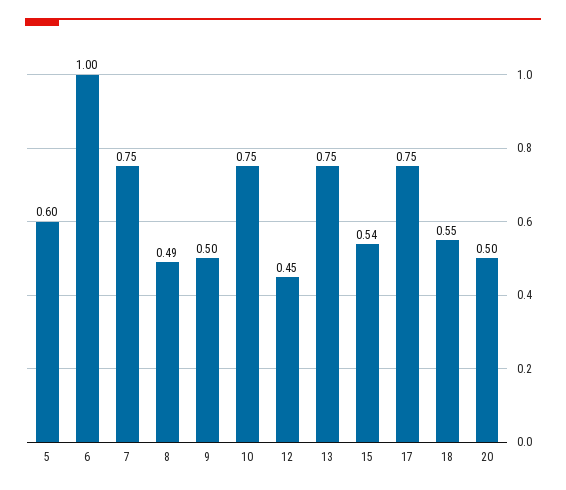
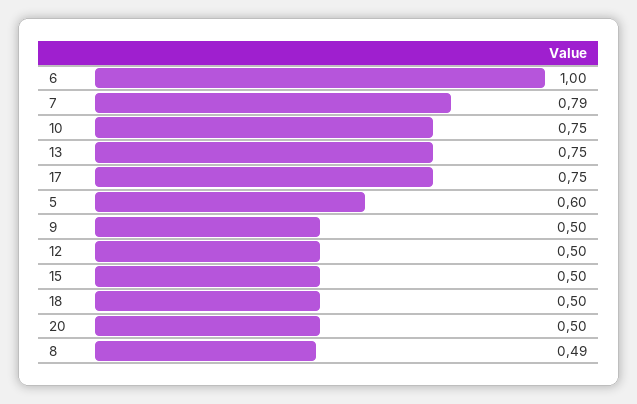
  {
    "5": 0.6,
    "6": 1,
-   "7": 0.75,
+   "7": 0.79,
    "8": 0.49,
    "9": 0.5,
    "10": 0.75,
-   "12": 0.45,
+   "12": 0.5,
    "13": 0.75,
-   "15": 0.54,
+   "15": 0.5,
    "17": 0.75,
-   "18": 0.55,
+   "18": 0.5,
    "20": 0.5
  }

